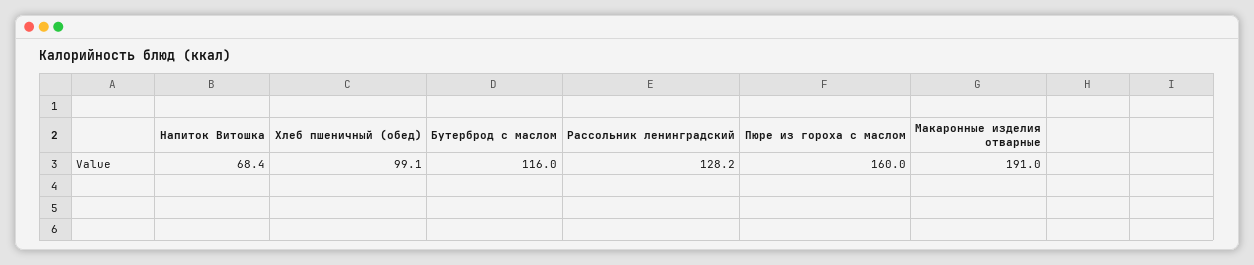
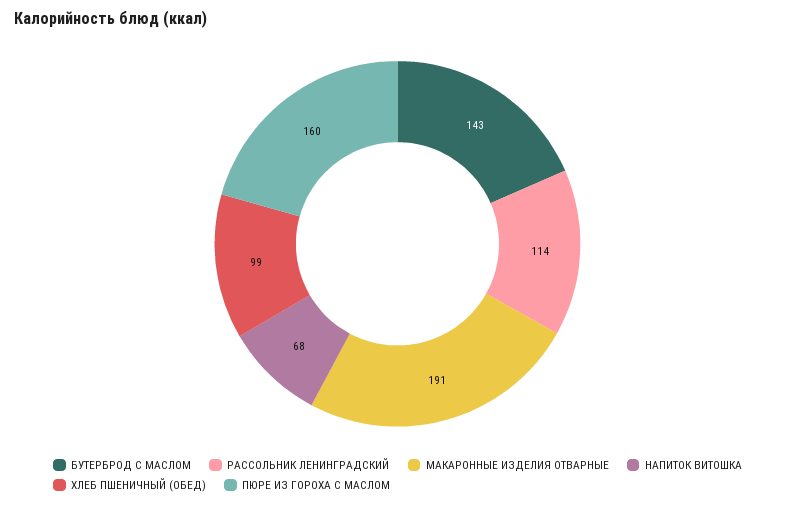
  {
    "Напиток Витошка": 68.4,
    "Хлеб пшеничный (обед)": 99.1,
-   "Бутерброд с маслом": 116,
+   "Бутерброд с маслом": 143,
-   "Рассольник ленинградский": 128.2,
+   "Рассольник ленинградский": 114,
    "Пюре из гороха с маслом": 160,
    "Макаронные изделия отварные": 191
  }

